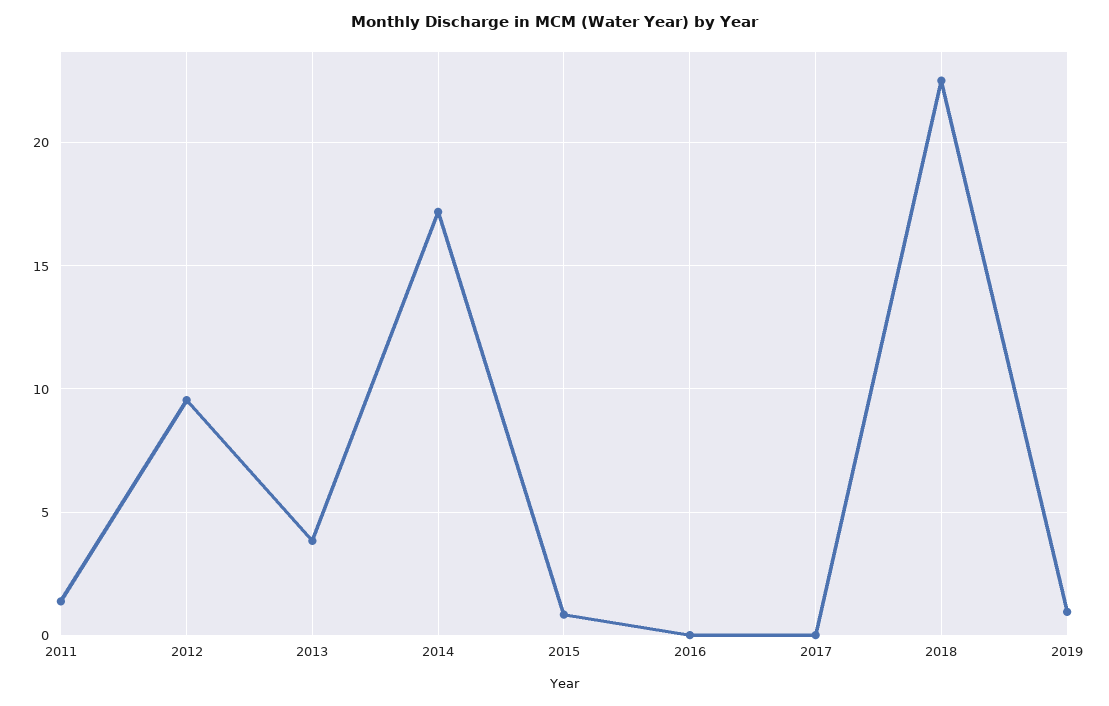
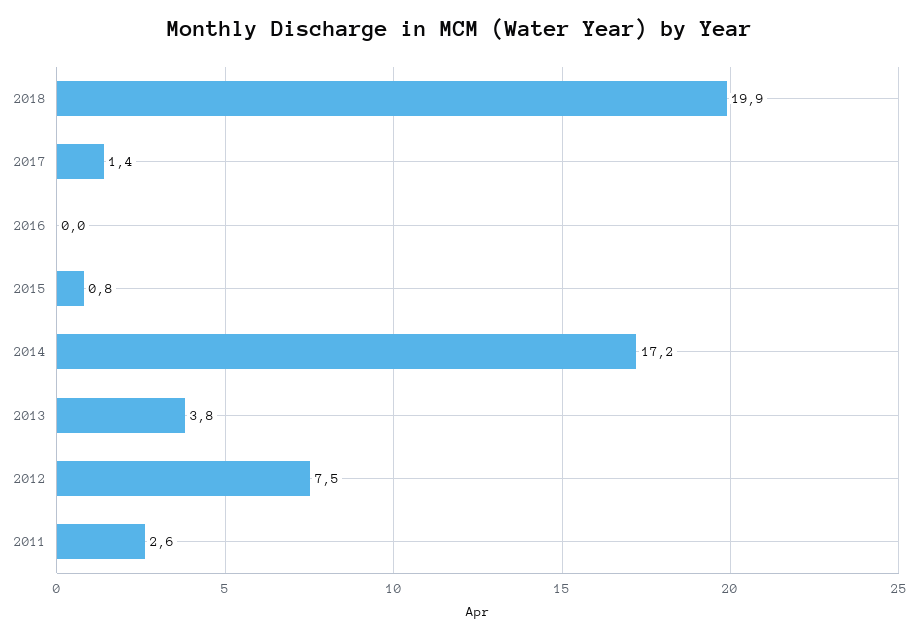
  {
-   "2011": 1.5,
+   "2011": 2.6,
-   "2012": 9.5,
+   "2012": 7.5,
    "2013": 3.8,
    "2014": 17.2,
    "2015": 0.8,
    "2016": 0,
-   "2017": 0,
+   "2017": 1.4,
-   "2018": 22.5,
+   "2018": 19.9
-   "2019": 1
  }

